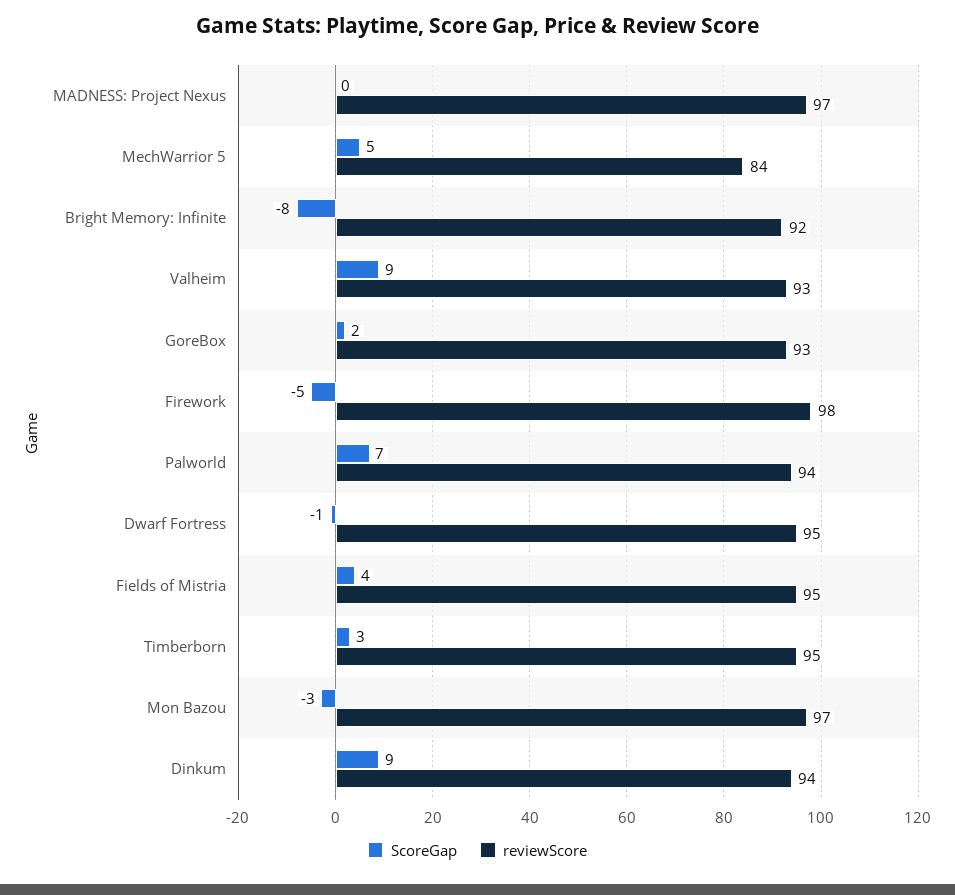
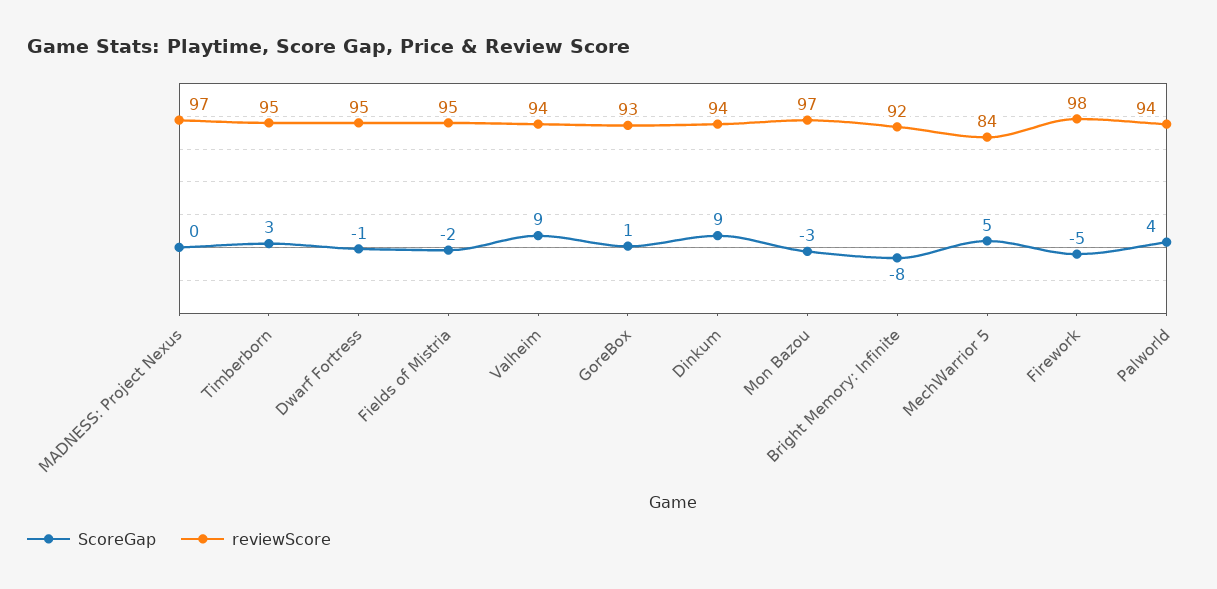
  {
    "ScoreGap": {
      "MADNESS: Project Nexus": 0,
      "MechWarrior 5": 5,
      "Bright Memory: Infinite": -8,
      "Valheim": 9,
-     "GoreBox": 2,
+     "GoreBox": 1,
      "Firework": -5,
-     "Palworld": 7,
+     "Palworld": 4,
      "Dwarf Fortress": -1,
-     "Fields of Mistria": 4,
+     "Fields of Mistria": -2,
      "Timberborn": 3,
      "Mon Bazou": -3,
      "Dinkum": 9
    },
    "reviewScore": {
      "MADNESS: Project Nexus": 97,
      "MechWarrior 5": 84,
      "Bright Memory: Infinite": 92,
-     "Valheim": 93,
+     "Valheim": 94,
      "GoreBox": 93,
      "Firework": 98,
      "Palworld": 94,
      "Dwarf Fortress": 95,
      "Fields of Mistria": 95,
      "Timberborn": 95,
      "Mon Bazou": 97,
      "Dinkum": 94
    }
  }

